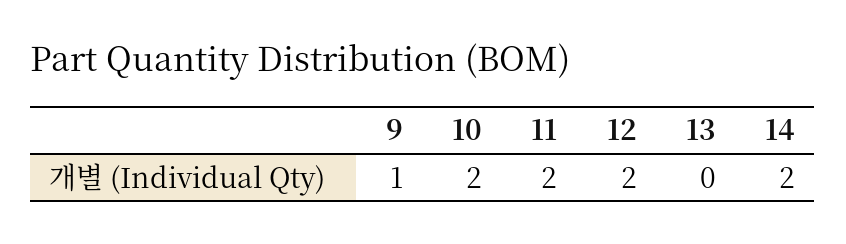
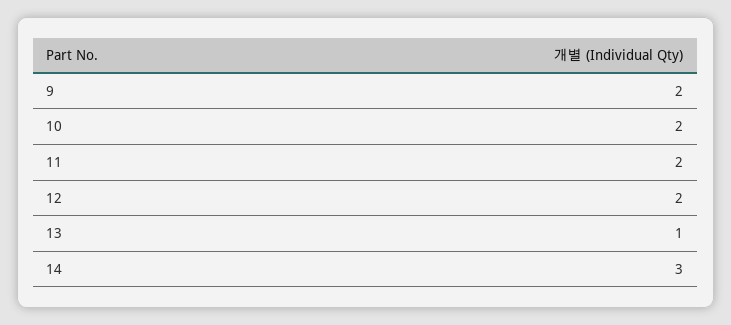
  {
-   "9": 1,
+   "9": 2,
    "10": 2,
    "11": 2,
    "12": 2,
-   "13": 0,
+   "13": 1,
-   "14": 2
+   "14": 3
  }

